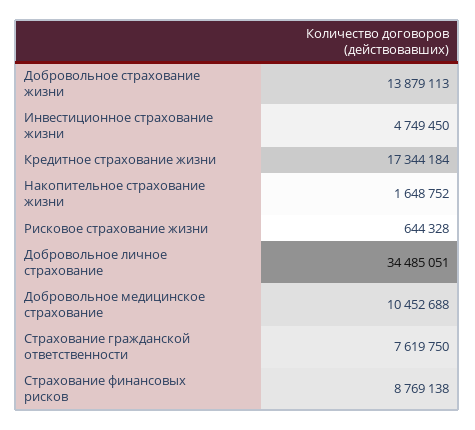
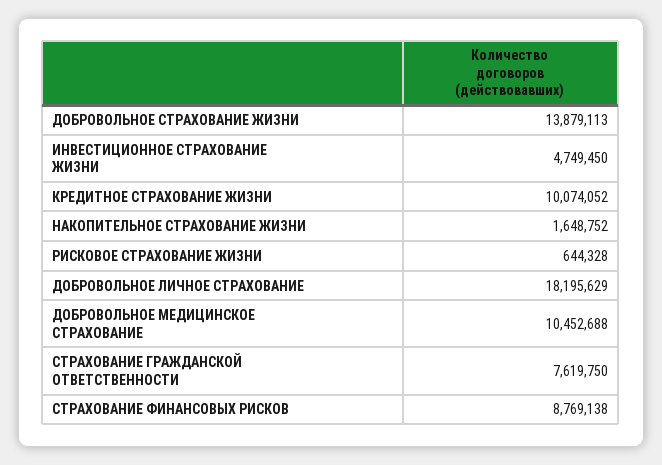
  {
    "Добровольное страхование жизни": 13879113,
    "Инвестиционное страхование жизни": 4749450,
-   "Кредитное страхование жизни": 17344184,
+   "Кредитное страхование жизни": 10074052,
    "Накопительное страхование жизни": 1648752,
    "Рисковое страхование жизни": 644328,
-   "Добровольное личное страхование": 34485051,
+   "Добровольное личное страхование": 18195629,
    "Добровольное медицинское страхование": 10452688,
    "Страхование гражданской ответственности": 7619750,
    "Страхование финансовых рисков": 8769138
  }

